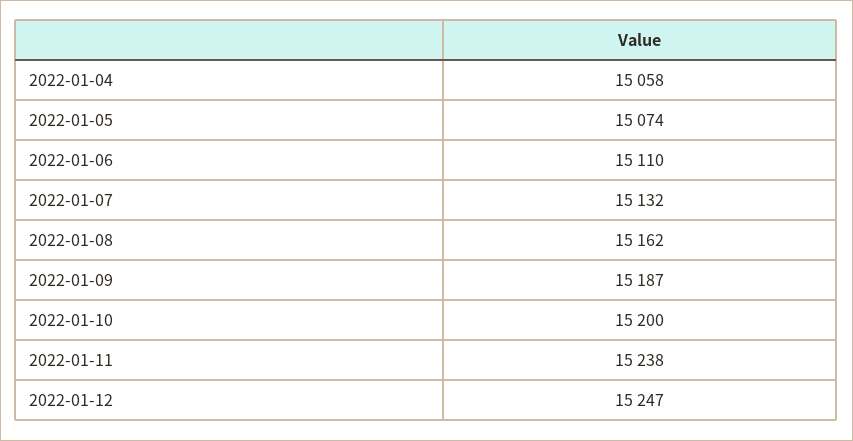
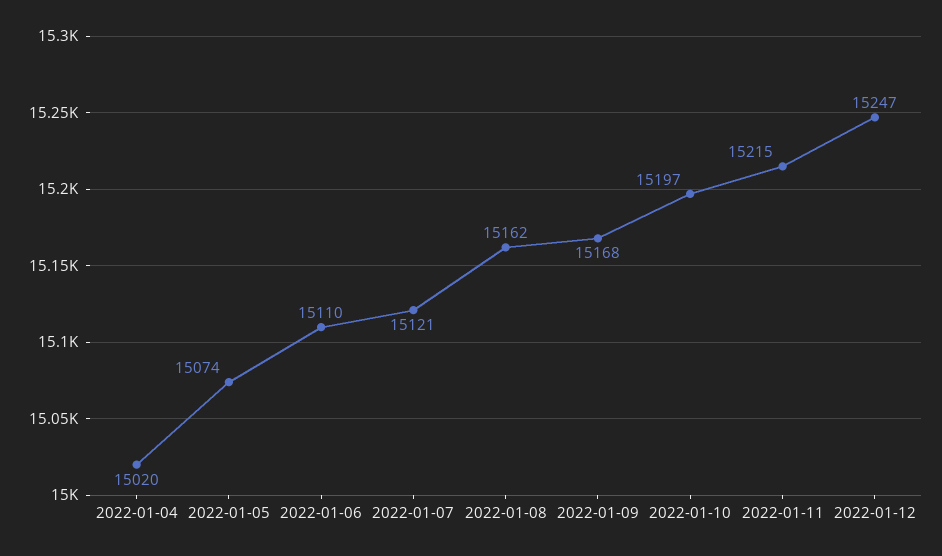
  {
-   "2022-01-04": 15058,
+   "2022-01-04": 15020,
    "2022-01-05": 15074,
    "2022-01-06": 15110,
-   "2022-01-07": 15132,
+   "2022-01-07": 15121,
    "2022-01-08": 15162,
-   "2022-01-09": 15187,
+   "2022-01-09": 15168,
-   "2022-01-10": 15200,
+   "2022-01-10": 15197,
-   "2022-01-11": 15238,
+   "2022-01-11": 15215,
    "2022-01-12": 15247
  }

